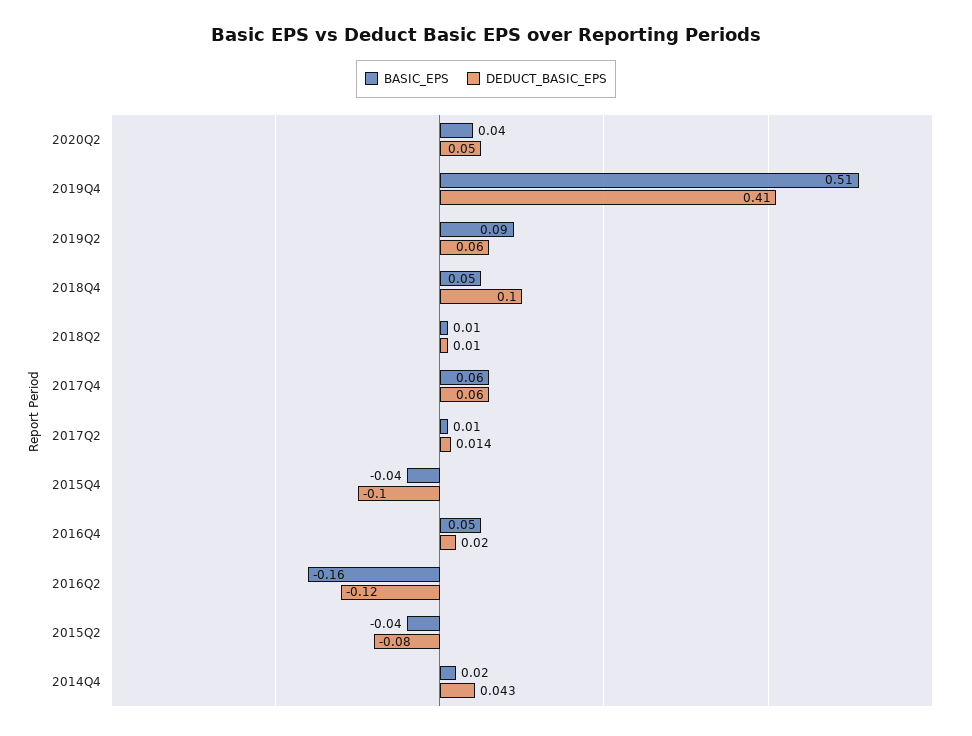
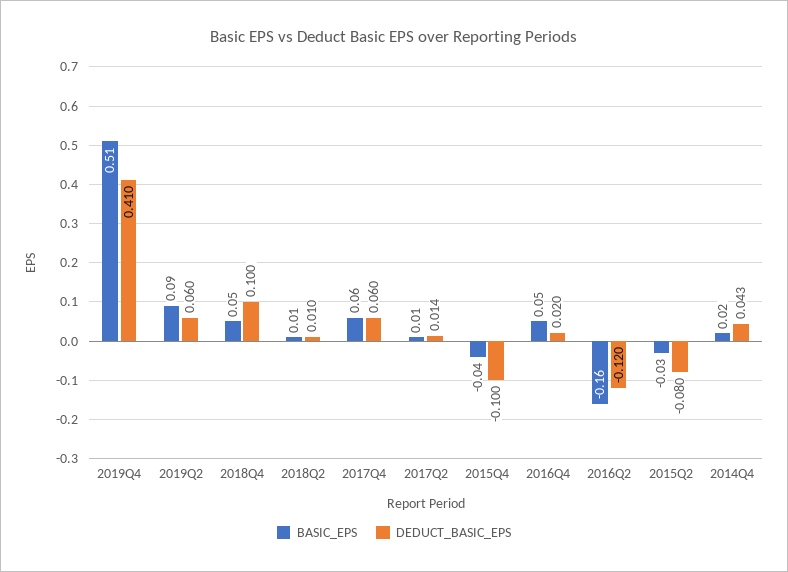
  {
    "BASIC_EPS": {
-     "2020Q2": 0.04,
      "2019Q4": 0.51,
      "2019Q2": 0.09,
      "2018Q4": 0.05,
      "2018Q2": 0.01,
      "2017Q4": 0.06,
      "2017Q2": 0.01,
      "2015Q4": -0.04,
      "2016Q4": 0.05,
      "2016Q2": -0.16,
-     "2015Q2": -0.04,
+     "2015Q2": -0.03,
      "2014Q4": 0.02
    },
    "DEDUCT_BASIC_EPS": {
-     "2020Q2": 0.05,
      "2019Q4": 0.41,
      "2019Q2": 0.06,
      "2018Q4": 0.1,
      "2018Q2": 0.01,
      "2017Q4": 0.06,
      "2017Q2": 0.014,
      "2015Q4": -0.1,
      "2016Q4": 0.02,
      "2016Q2": -0.12,
      "2015Q2": -0.08,
      "2014Q4": 0.043
    }
  }

